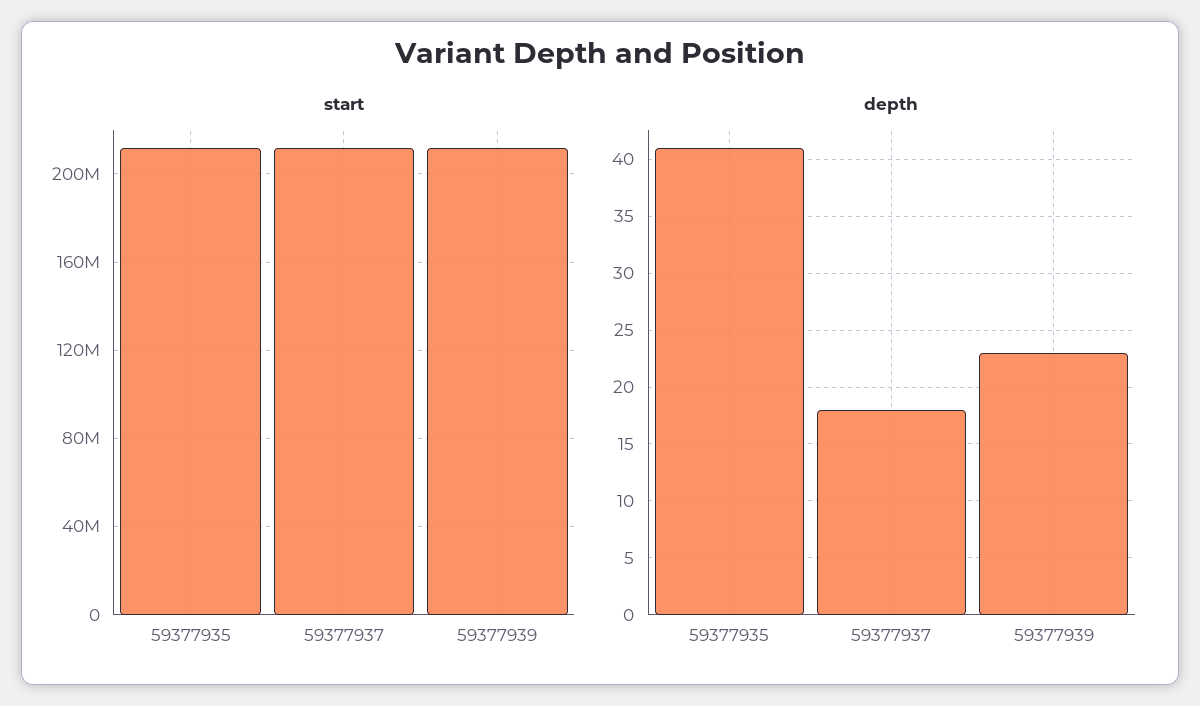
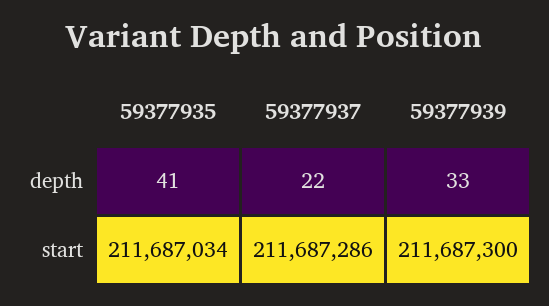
  {
    "start": {
      "59377935": 211687034,
      "59377937": 211687286,
      "59377939": 211687300
    },
    "depth": {
      "59377935": 41,
-     "59377937": 18,
+     "59377937": 22,
-     "59377939": 23
+     "59377939": 33
    }
  }

